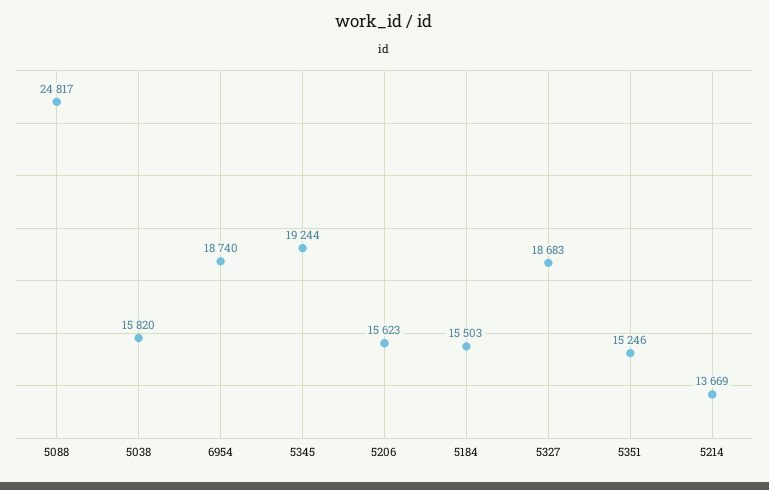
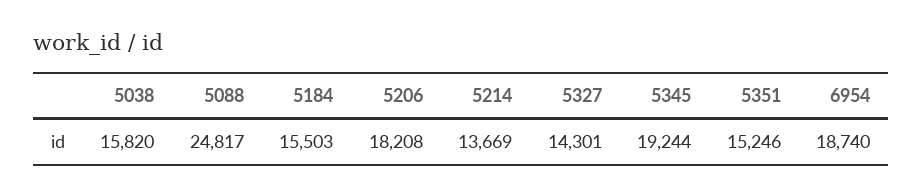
  {
    "5088": 24817,
    "5038": 15820,
    "6954": 18740,
    "5345": 19244,
-   "5206": 15623,
+   "5206": 18208,
    "5184": 15503,
-   "5327": 18683,
+   "5327": 14301,
    "5351": 15246,
    "5214": 13669
  }

